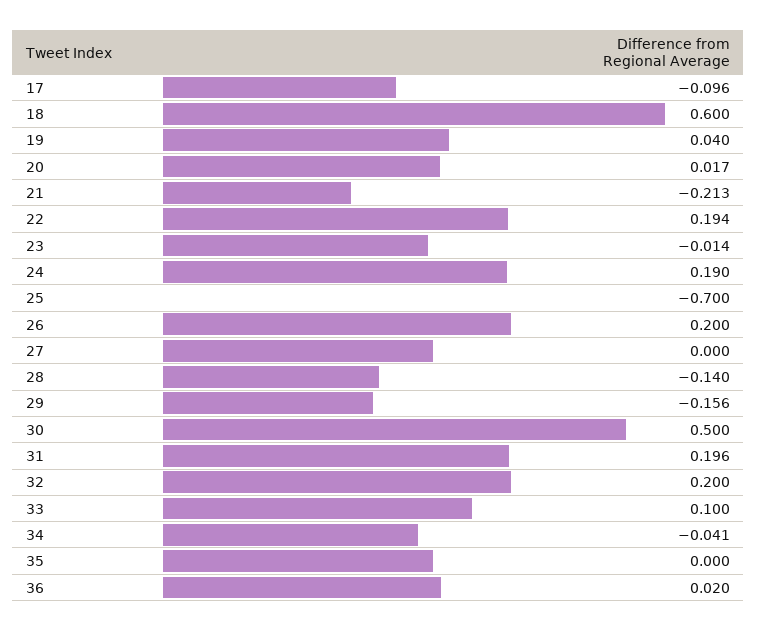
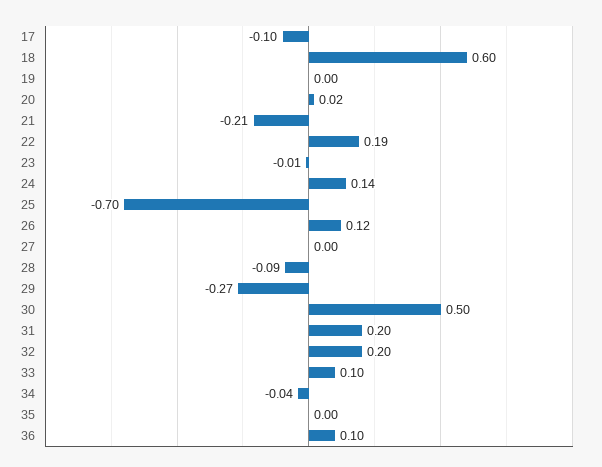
  {
    "17": -0.096,
    "18": 0.6,
-   "19": 0.04,
+   "19": 0,
    "20": 0.017,
    "21": -0.213,
    "22": 0.194,
    "23": -0.014,
-   "24": 0.19,
+   "24": 0.14,
    "25": -0.7,
-   "26": 0.2,
+   "26": 0.12,
    "27": 0,
-   "28": -0.14,
+   "28": -0.09,
-   "29": -0.156,
+   "29": -0.27,
    "30": 0.5,
    "31": 0.196,
    "32": 0.2,
    "33": 0.1,
    "34": -0.041,
    "35": 0,
-   "36": 0.02
+   "36": 0.1
  }

